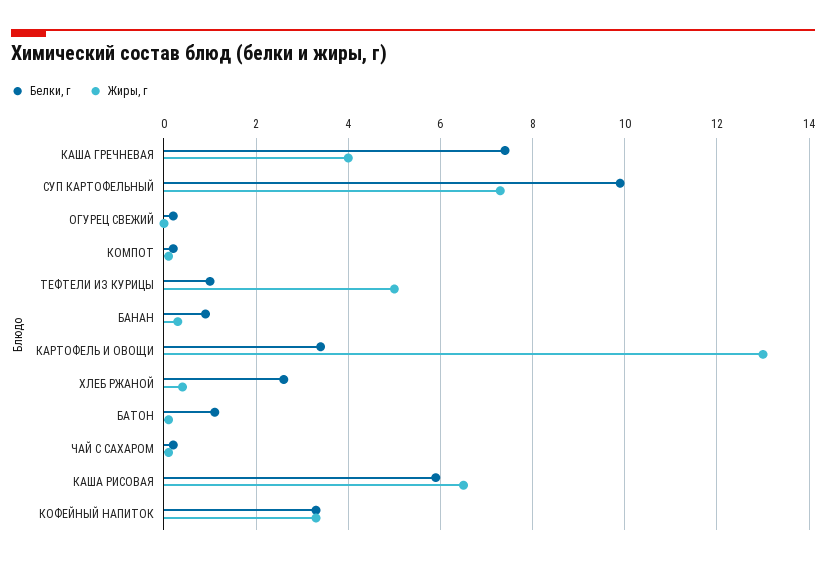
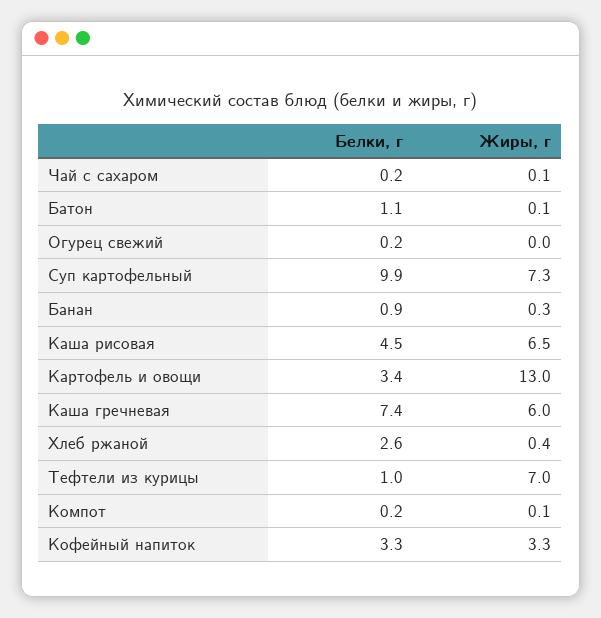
  {
    "Белки, г": {
      "КАША ГРЕЧНЕВАЯ": 7.4,
      "СУП КАРТОФЕЛЬНЫЙ": 9.9,
      "ОГУРЕЦ СВЕЖИЙ": 0.2,
      "КОМПОТ": 0.2,
      "ТЕФТЕЛИ ИЗ КУРИЦЫ": 1,
      "БАНАН": 0.9,
      "КАРТОФЕЛЬ И ОВОЩИ": 3.4,
      "ХЛЕБ РЖАНОЙ": 2.6,
      "БАТОН": 1.1,
      "ЧАЙ С САХАРОМ": 0.2,
-     "КАША РИСОВАЯ": 6,
+     "КАША РИСОВАЯ": 4.5,
      "КОФЕЙНЫЙ НАПИТОК": 3.3
    },
    "Жиры, г": {
-     "КАША ГРЕЧНЕВАЯ": 4,
+     "КАША ГРЕЧНЕВАЯ": 6,
      "СУП КАРТОФЕЛЬНЫЙ": 7.3,
      "ОГУРЕЦ СВЕЖИЙ": 0,
      "КОМПОТ": 0.1,
-     "ТЕФТЕЛИ ИЗ КУРИЦЫ": 5,
+     "ТЕФТЕЛИ ИЗ КУРИЦЫ": 7,
      "БАНАН": 0.3,
      "КАРТОФЕЛЬ И ОВОЩИ": 13,
      "ХЛЕБ РЖАНОЙ": 0.4,
      "БАТОН": 0.1,
      "ЧАЙ С САХАРОМ": 0.1,
      "КАША РИСОВАЯ": 6.5,
      "КОФЕЙНЫЙ НАПИТОК": 3.3
    }
  }

